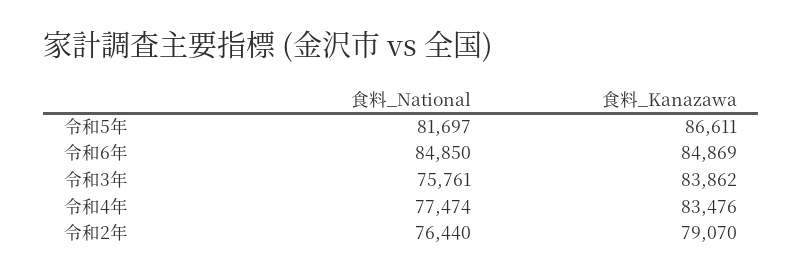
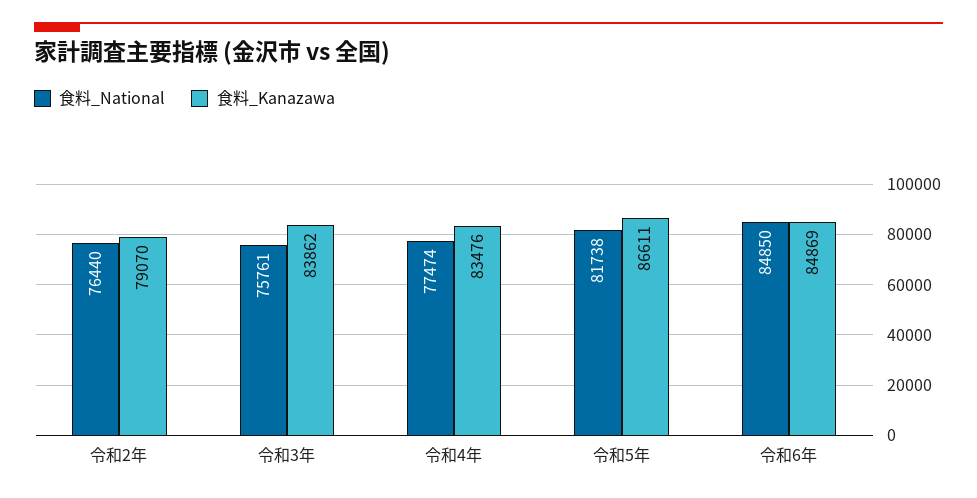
  {
    "食料_National": {
-     "令和5年": 81697,
+     "令和5年": 81738,
      "令和6年": 84850,
      "令和3年": 75761,
      "令和4年": 77474,
      "令和2年": 76440
    },
    "食料_Kanazawa": {
      "令和5年": 86611,
      "令和6年": 84869,
      "令和3年": 83862,
      "令和4年": 83476,
      "令和2年": 79070
    }
  }

